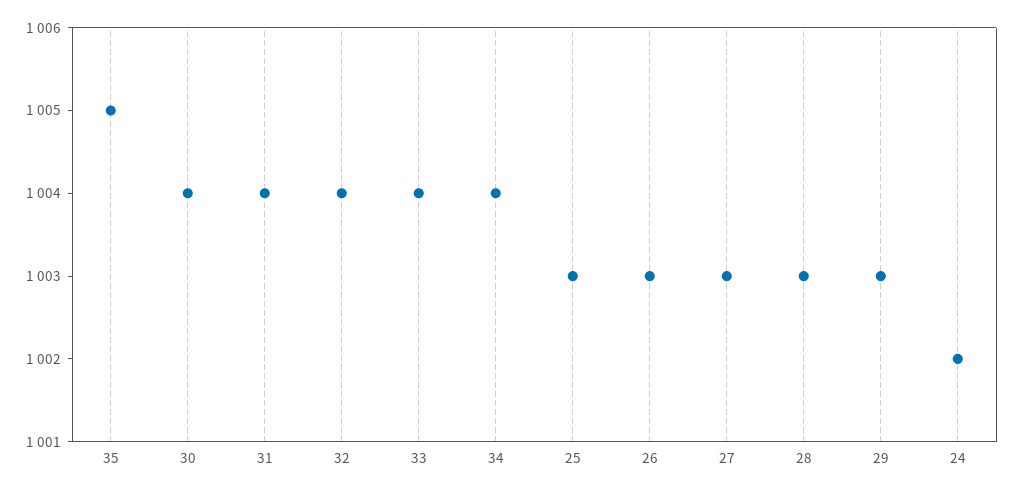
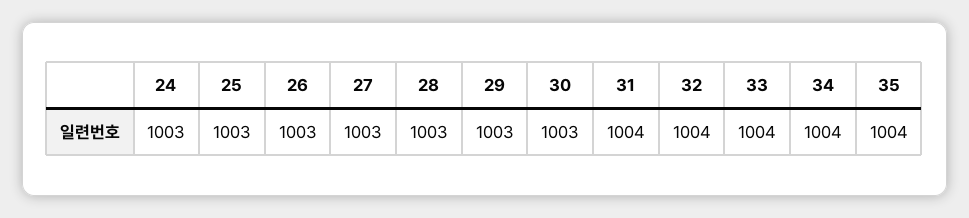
  {
-   "35": 1005,
+   "35": 1004,
-   "30": 1004,
+   "30": 1003,
    "31": 1004,
    "32": 1004,
    "33": 1004,
    "34": 1004,
    "25": 1003,
    "26": 1003,
    "27": 1003,
    "28": 1003,
    "29": 1003,
-   "24": 1002
+   "24": 1003
  }

